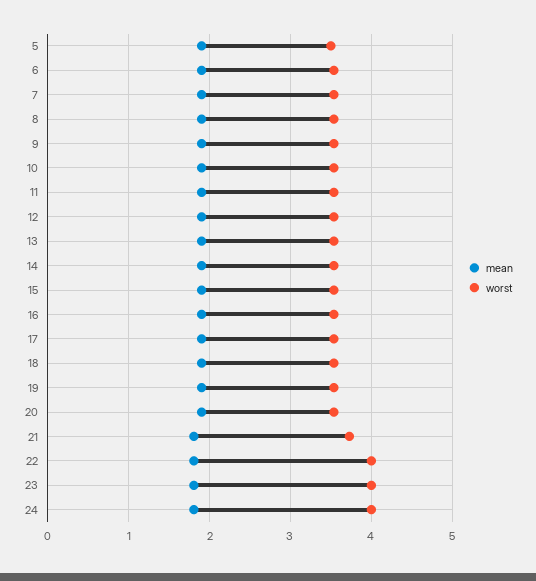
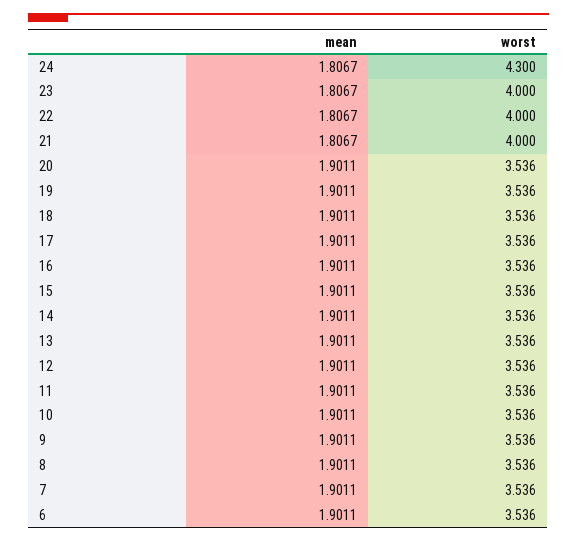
  {
    "mean": {
-     "5": 1.9,
      "6": 1.9011,
      "7": 1.9011,
      "8": 1.9011,
      "9": 1.9011,
      "10": 1.9011,
      "11": 1.9011,
      "12": 1.9011,
      "13": 1.9011,
      "14": 1.9011,
      "15": 1.9011,
      "16": 1.9011,
      "17": 1.9011,
      "18": 1.9011,
      "19": 1.9011,
      "20": 1.9011,
      "21": 1.8067,
      "22": 1.8067,
      "23": 1.8067,
      "24": 1.8067
    },
    "worst": {
-     "5": 3.5,
      "6": 3.536,
      "7": 3.536,
      "8": 3.536,
      "9": 3.536,
      "10": 3.536,
      "11": 3.536,
      "12": 3.536,
      "13": 3.536,
      "14": 3.536,
      "15": 3.536,
      "16": 3.536,
      "17": 3.536,
      "18": 3.536,
      "19": 3.536,
      "20": 3.536,
-     "21": 3.7,
+     "21": 4,
      "22": 4,
      "23": 4,
-     "24": 4
+     "24": 4.3
    }
  }

